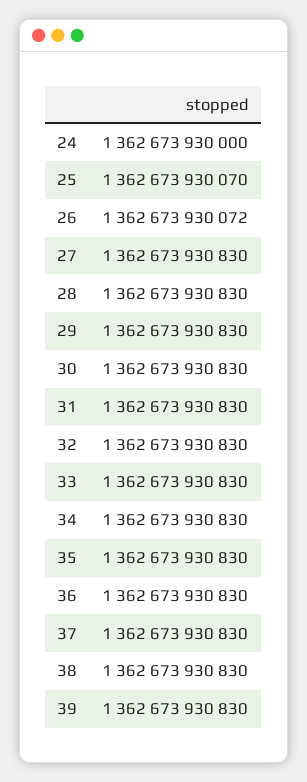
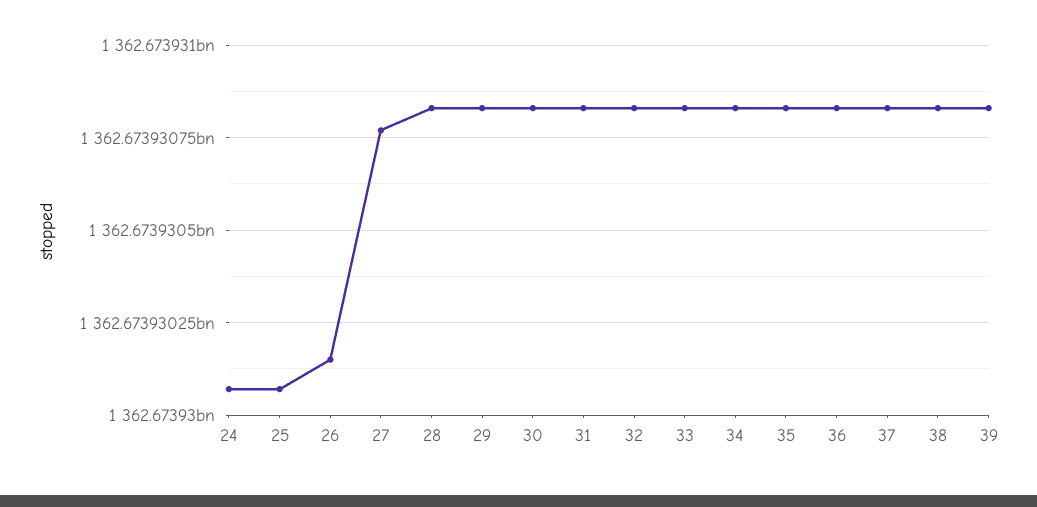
  {
-   "24": 1362673930000,
+   "24": 1362673930075,
    "25": 1362673930070,
-   "26": 1362673930072,
+   "26": 1362673930150,
-   "27": 1362673930830,
+   "27": 1362673930775,
    "28": 1362673930830,
    "29": 1362673930830,
    "30": 1362673930830,
    "31": 1362673930830,
    "32": 1362673930830,
    "33": 1362673930830,
    "34": 1362673930830,
    "35": 1362673930830,
    "36": 1362673930830,
    "37": 1362673930830,
    "38": 1362673930830,
    "39": 1362673930830
  }

